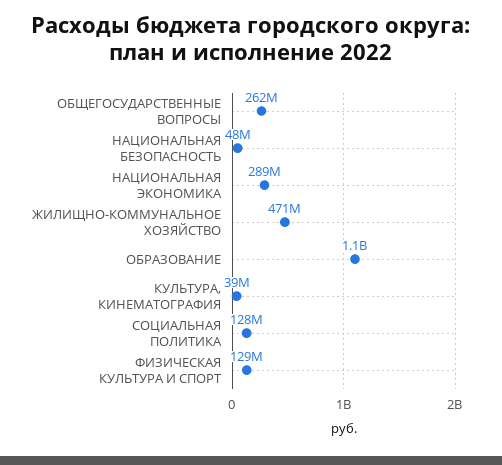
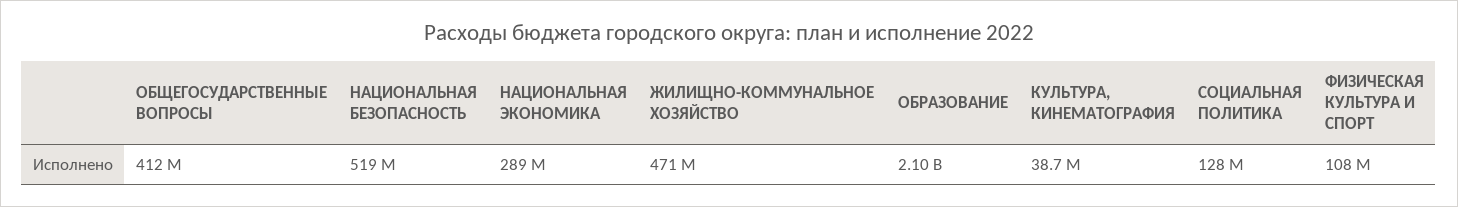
  {
-   "ОБЩЕГОСУДАРСТВЕННЫЕ ВОПРОСЫ": 262000000,
+   "ОБЩЕГОСУДАРСТВЕННЫЕ ВОПРОСЫ": 412000000,
-   "НАЦИОНАЛЬНАЯ БЕЗОПАСНОСТЬ": 48000000,
+   "НАЦИОНАЛЬНАЯ БЕЗОПАСНОСТЬ": 519000000,
    "НАЦИОНАЛЬНАЯ ЭКОНОМИКА": 289000000,
    "ЖИЛИЩНО-КОММУНАЛЬНОЕ ХОЗЯЙСТВО": 471000000,
-   "ОБРАЗОВАНИЕ": 1100000000,
+   "ОБРАЗОВАНИЕ": 2100000000,
    "КУЛЬТУРА, КИНЕМАТОГРАФИЯ": 38700000,
    "СОЦИАЛЬНАЯ ПОЛИТИКА": 128000000,
-   "ФИЗИЧЕСКАЯ КУЛЬТУРА И СПОРТ": 129000000
+   "ФИЗИЧЕСКАЯ КУЛЬТУРА И СПОРТ": 108000000
  }

